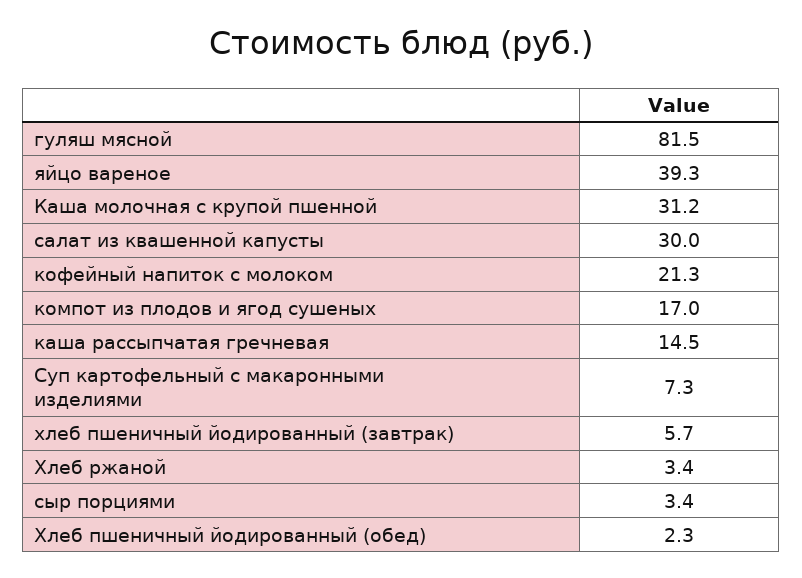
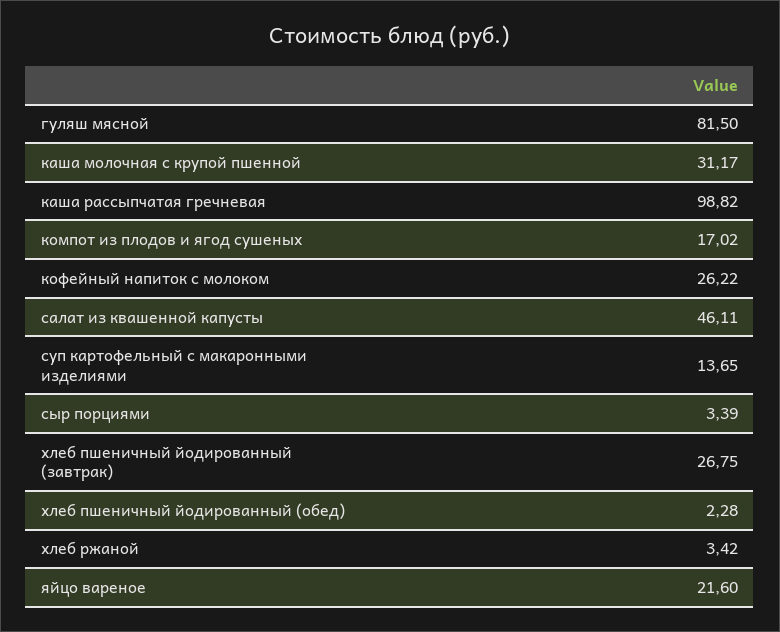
  {
    "гуляш мясной": 81.5,
-   "яйцо вареное": 39.3,
+   "яйцо вареное": 21.6,
    "Каша молочная с крупой пшенной": 31.17,
-   "салат из квашенной капусты": 30,
+   "салат из квашенной капусты": 46.11,
-   "кофейный напиток с молоком": 21.3,
+   "кофейный напиток с молоком": 26.22,
    "компот из плодов и ягод сушеных": 17.02,
-   "каша рассыпчатая гречневая": 14.5,
+   "каша рассыпчатая гречневая": 98.82,
-   "Суп картофельный с макаронными изделиями": 7.3,
+   "Суп картофельный с макаронными изделиями": 13.65,
-   "хлеб пшеничный йодированный (завтрак)": 5.7,
+   "хлеб пшеничный йодированный (завтрак)": 26.75,
    "Хлеб ржаной": 3.42,
    "сыр порциями": 3.39,
    "Хлеб пшеничный йодированный (обед)": 2.28
  }

